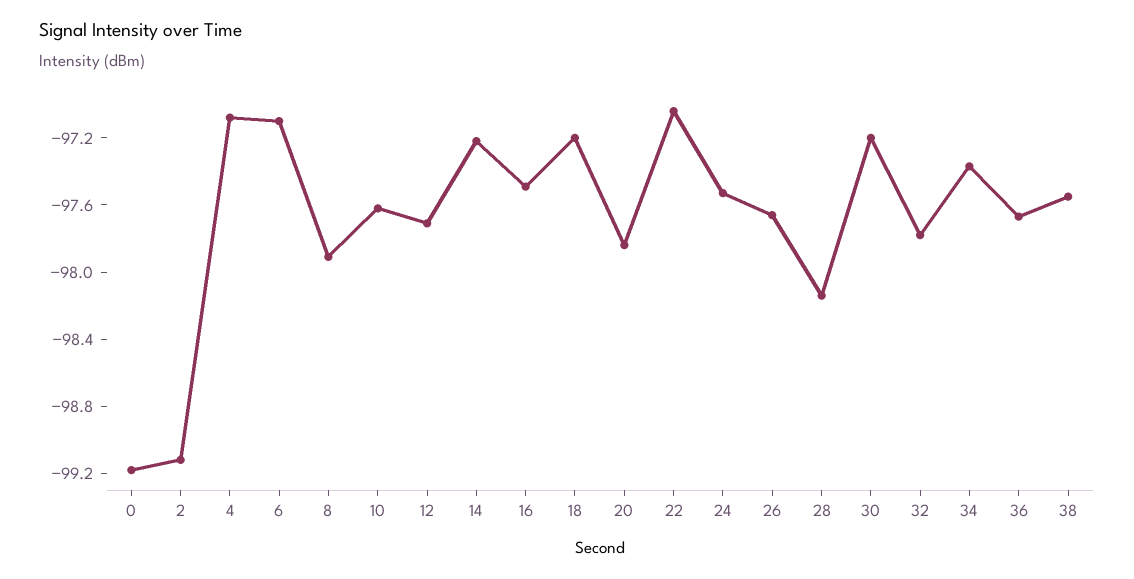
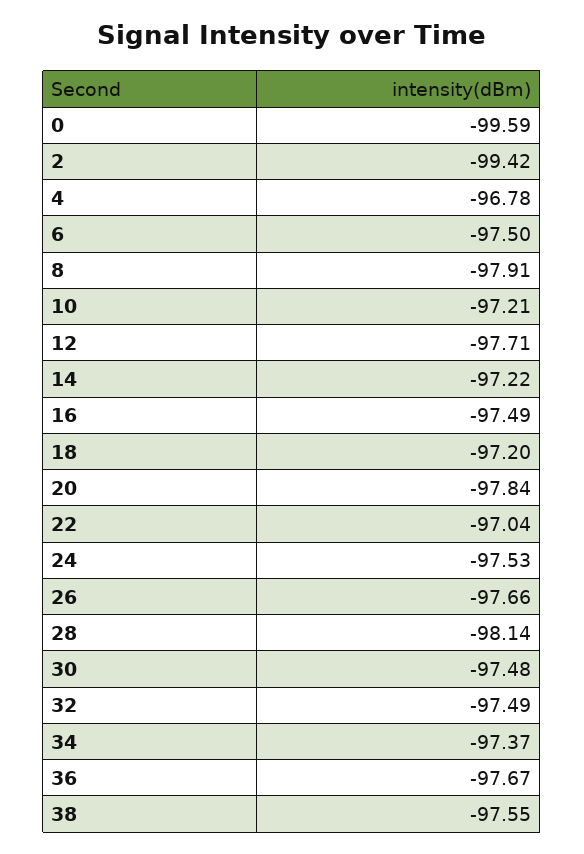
  {
-   "0": -99.2,
+   "0": -99.59,
-   "2": -99.1,
+   "2": -99.42,
-   "4": -97.1,
+   "4": -96.78,
-   "6": -97.1,
+   "6": -97.5,
    "8": -97.91,
-   "10": -97.6,
+   "10": -97.21,
    "12": -97.71,
    "14": -97.22,
    "16": -97.49,
    "18": -97.2,
    "20": -97.84,
    "22": -97.04,
    "24": -97.53,
    "26": -97.66,
    "28": -98.14,
-   "30": -97.2,
+   "30": -97.48,
-   "32": -97.8,
+   "32": -97.49,
    "34": -97.37,
    "36": -97.67,
    "38": -97.55
  }

